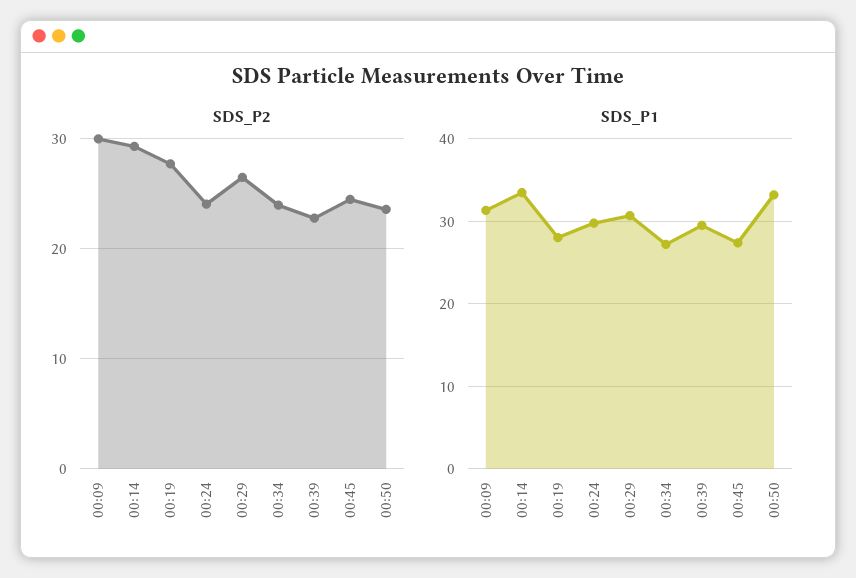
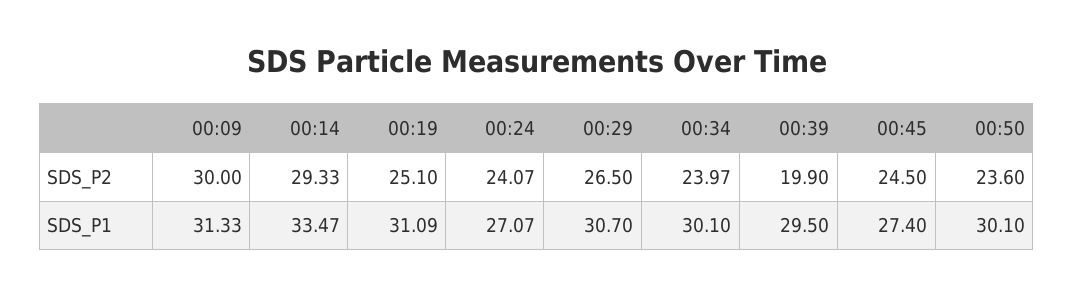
  {
    "SDS_P2": {
      "00:09": 30,
      "00:14": 29.33,
-     "00:19": 28,
+     "00:19": 25.1,
      "00:24": 24.07,
      "00:29": 26.5,
      "00:34": 23.97,
-     "00:39": 23,
+     "00:39": 19.9,
      "00:45": 24.5,
      "00:50": 23.6
    },
    "SDS_P1": {
      "00:09": 31.33,
      "00:14": 33.47,
-     "00:19": 28,
+     "00:19": 31.09,
-     "00:24": 30,
+     "00:24": 27.07,
      "00:29": 30.7,
-     "00:34": 27,
+     "00:34": 30.1,
      "00:39": 29.5,
      "00:45": 27.4,
-     "00:50": 33
+     "00:50": 30.1
    }
  }

